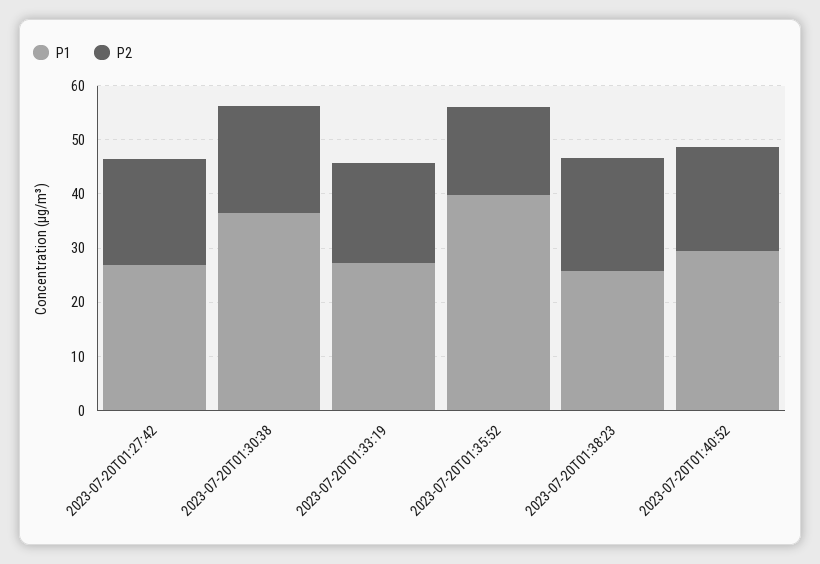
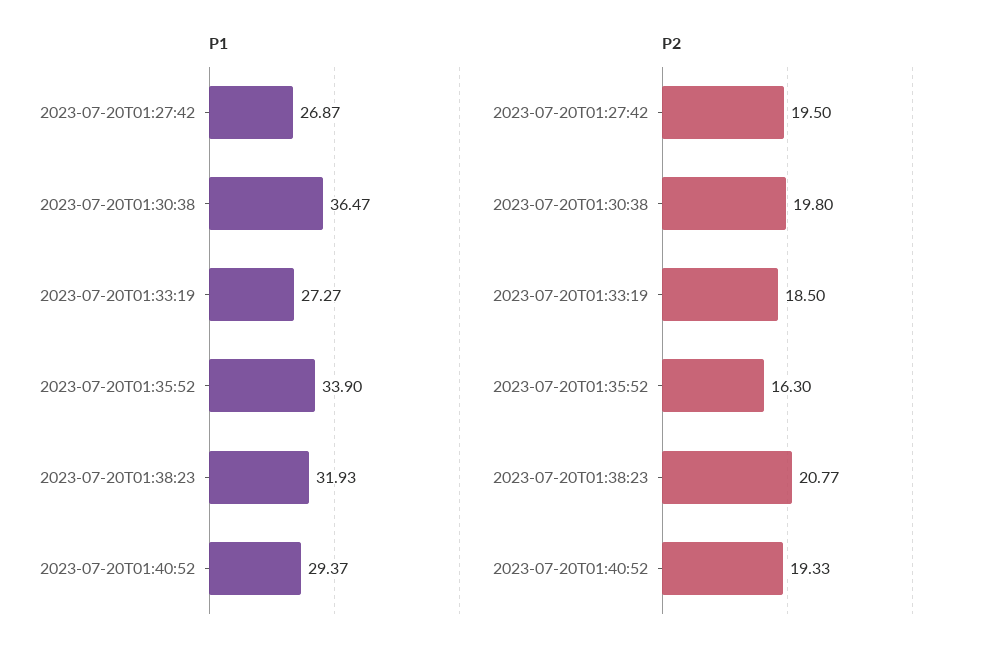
  {
    "P1": {
      "2023-07-20T01:27:42": 26.87,
      "2023-07-20T01:30:38": 36.47,
      "2023-07-20T01:33:19": 27.27,
-     "2023-07-20T01:35:52": 40,
+     "2023-07-20T01:35:52": 33.9,
-     "2023-07-20T01:38:23": 26,
+     "2023-07-20T01:38:23": 31.93,
      "2023-07-20T01:40:52": 29.37
    },
    "P2": {
      "2023-07-20T01:27:42": 19.5,
      "2023-07-20T01:30:38": 19.8,
      "2023-07-20T01:33:19": 18.5,
      "2023-07-20T01:35:52": 16.3,
      "2023-07-20T01:38:23": 20.77,
      "2023-07-20T01:40:52": 19.33
    }
  }

